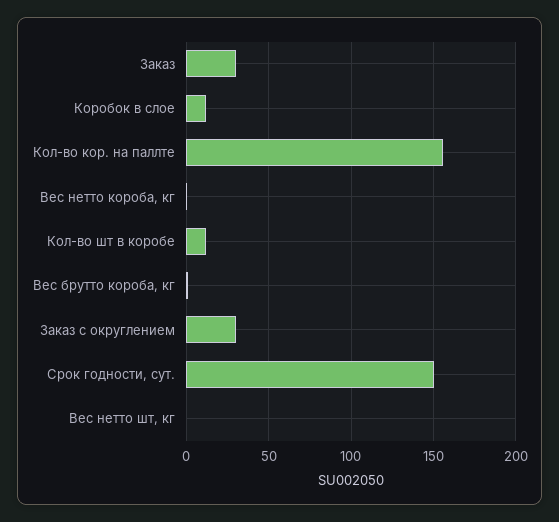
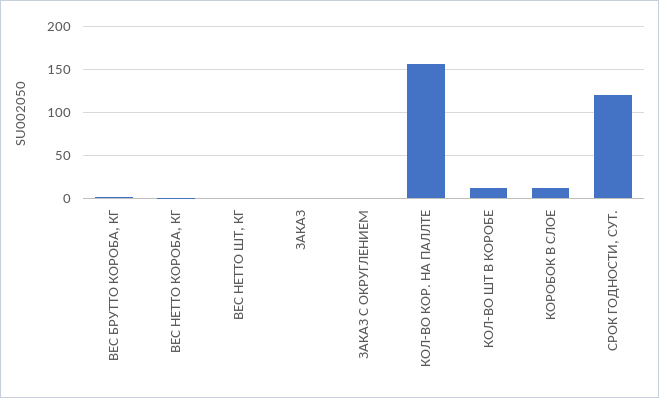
  {
-   "Заказ": 30,
+   "Заказ": 0,
    "Коробок в слое": 10,
    "Кол-во кор. на паллте": 155,
    "Вес нетто короба, кг": 0,
    "Кол-во шт в коробе": 10,
    "Вес брутто короба, кг": 0,
-   "Заказ с округлением": 30,
+   "Заказ с округлением": 0,
-   "Срок годности, сут.": 150,
+   "Срок годности, сут.": 120,
    "Вес нетто шт, кг": 0
  }

